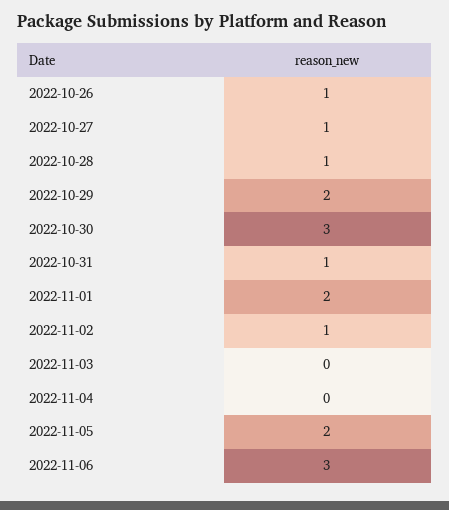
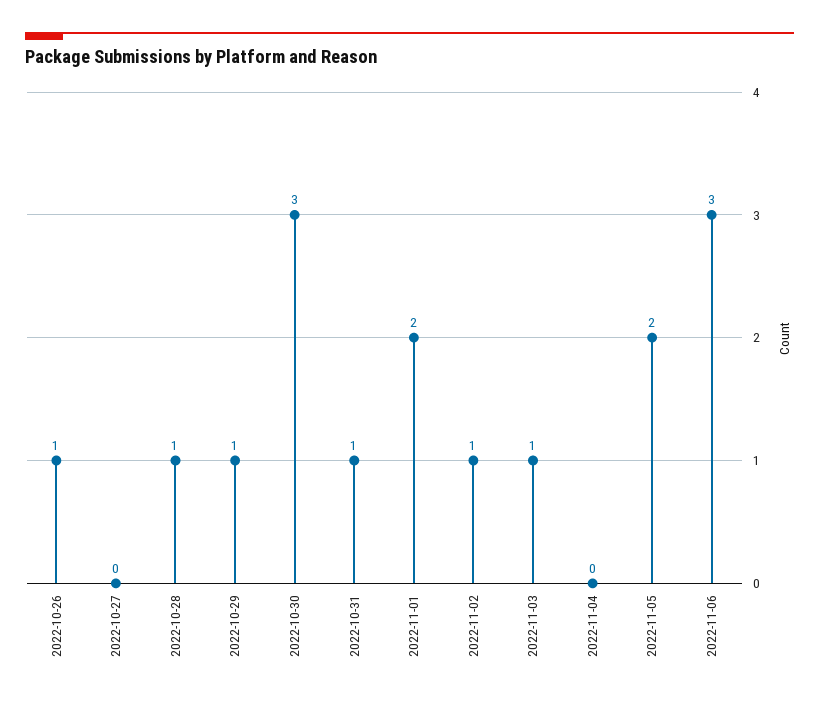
  {
    "2022-10-26": 1,
-   "2022-10-27": 1,
+   "2022-10-27": 0,
    "2022-10-28": 1,
-   "2022-10-29": 2,
+   "2022-10-29": 1,
    "2022-10-30": 3,
    "2022-10-31": 1,
    "2022-11-01": 2,
    "2022-11-02": 1,
-   "2022-11-03": 0,
+   "2022-11-03": 1,
    "2022-11-04": 0,
    "2022-11-05": 2,
    "2022-11-06": 3
  }

